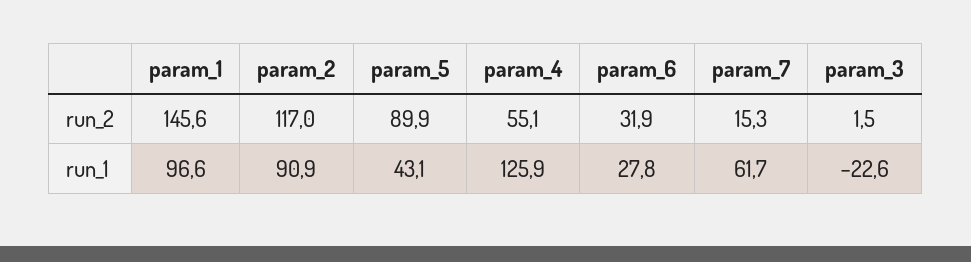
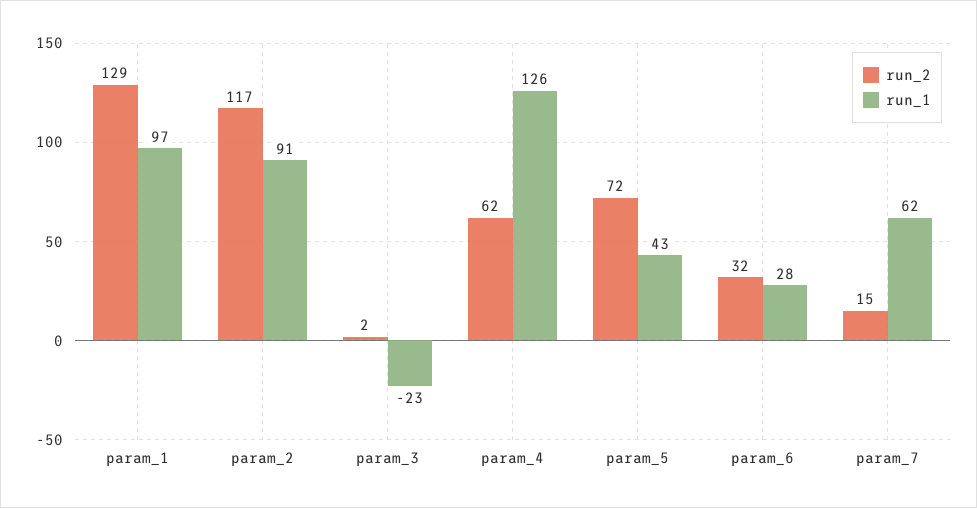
  {
    "run_2": {
-     "param_1": 145.6,
+     "param_1": 129,
      "param_2": 117,
-     "param_5": 89.9,
+     "param_5": 72,
-     "param_4": 55.1,
+     "param_4": 62,
      "param_6": 31.9,
      "param_7": 15.3,
      "param_3": 1.5
    },
    "run_1": {
      "param_1": 96.6,
      "param_2": 90.9,
      "param_5": 43.1,
      "param_4": 125.9,
      "param_6": 27.8,
      "param_7": 61.7,
      "param_3": -22.6
    }
  }

